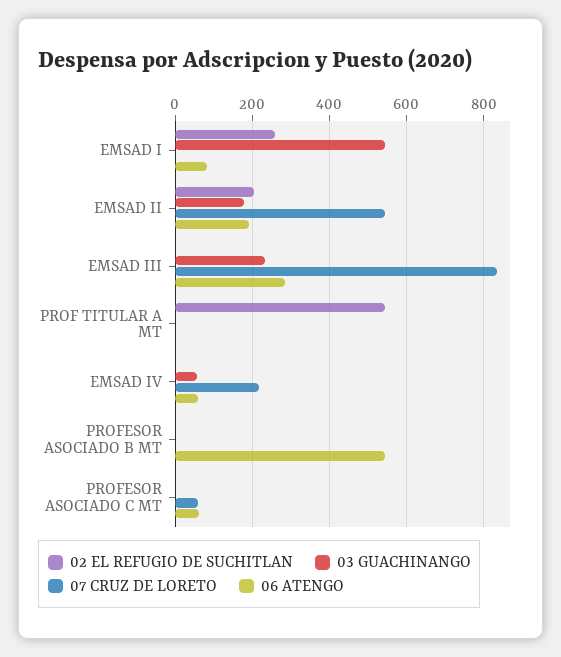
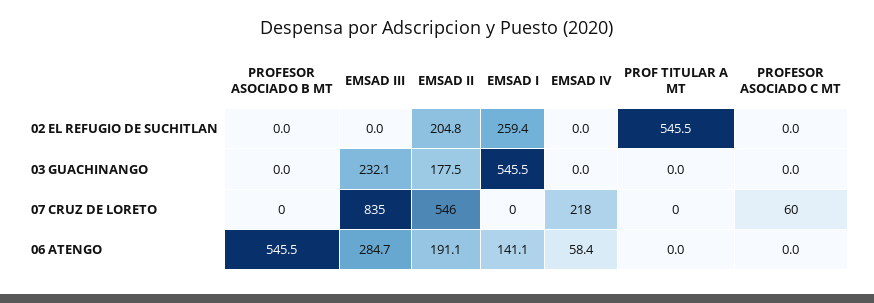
  {
    "02 EL REFUGIO DE SUCHITLAN": {
      "EMSAD I": 259.4,
      "EMSAD II": 204.8,
      "EMSAD III": 0,
      "PROF TITULAR A MT": 545.5,
      "EMSAD IV": 0,
      "PROFESOR ASOCIADO B MT": 0,
      "PROFESOR ASOCIADO C MT": 0
    },
    "03 GUACHINANGO": {
      "EMSAD I": 545.5,
      "EMSAD II": 177.5,
      "EMSAD III": 232.1,
      "PROF TITULAR A MT": 0,
-     "EMSAD IV": 60,
+     "EMSAD IV": 0,
      "PROFESOR ASOCIADO B MT": 0,
      "PROFESOR ASOCIADO C MT": 0
    },
    "07 CRUZ DE LORETO": {
      "EMSAD I": 0,
      "EMSAD II": 546,
      "EMSAD III": 835,
      "PROF TITULAR A MT": 0,
      "EMSAD IV": 218,
      "PROFESOR ASOCIADO B MT": 0,
      "PROFESOR ASOCIADO C MT": 60
    },
    "06 ATENGO": {
-     "EMSAD I": 80,
+     "EMSAD I": 141.1,
      "EMSAD II": 191.1,
      "EMSAD III": 284.7,
      "PROF TITULAR A MT": 0,
      "EMSAD IV": 58.4,
      "PROFESOR ASOCIADO B MT": 545.5,
-     "PROFESOR ASOCIADO C MT": 60
+     "PROFESOR ASOCIADO C MT": 0
    }
  }

